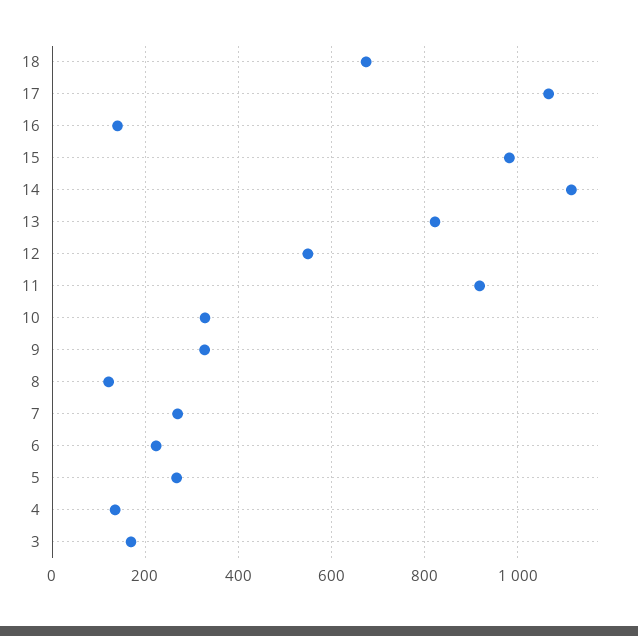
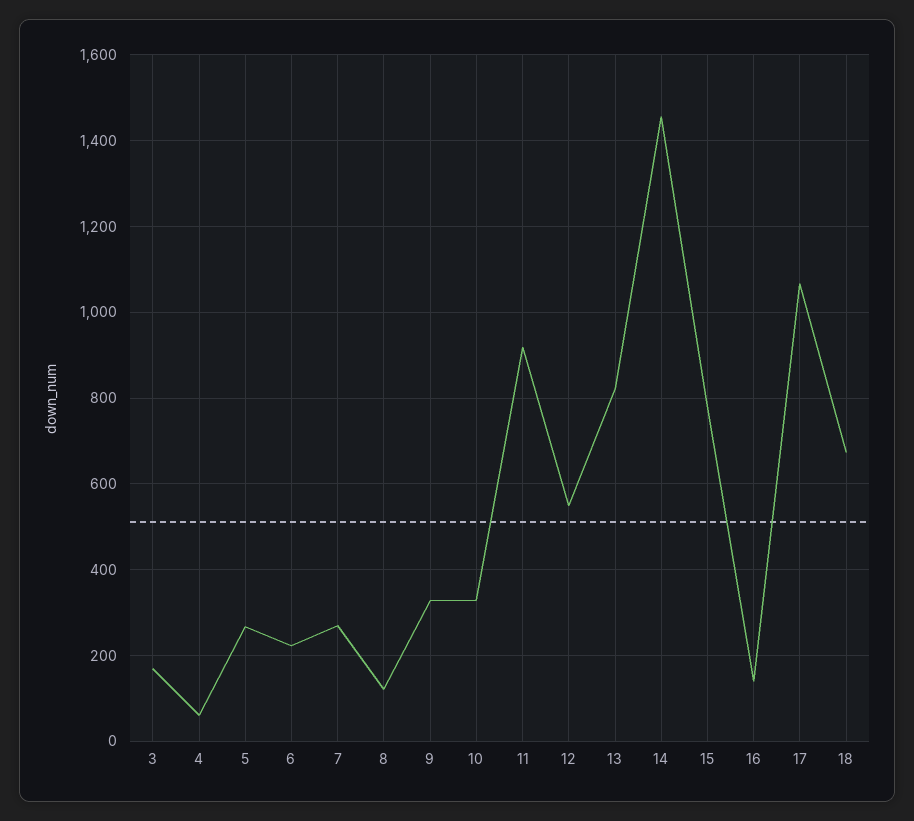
  {
    "18": 680,
    "17": 1060,
    "16": 140,
-   "15": 980,
+   "15": 780,
-   "14": 1120,
+   "14": 1460,
    "13": 820,
    "12": 540,
    "11": 920,
    "10": 320,
    "9": 320,
    "8": 120,
    "7": 260,
    "6": 220,
    "5": 260,
-   "4": 140,
+   "4": 60,
    "3": 160
  }

